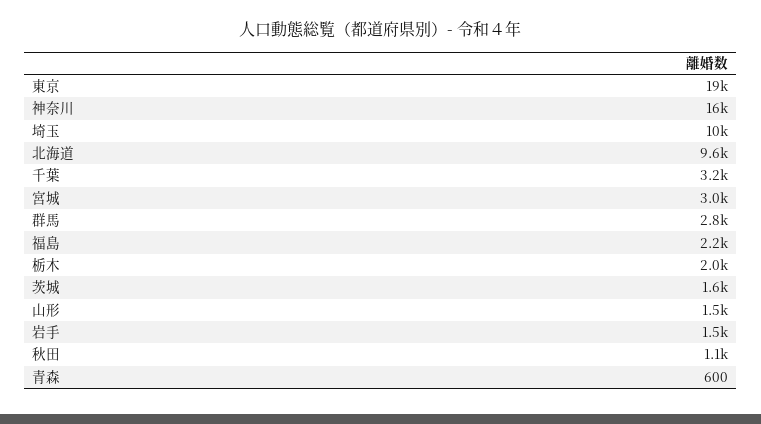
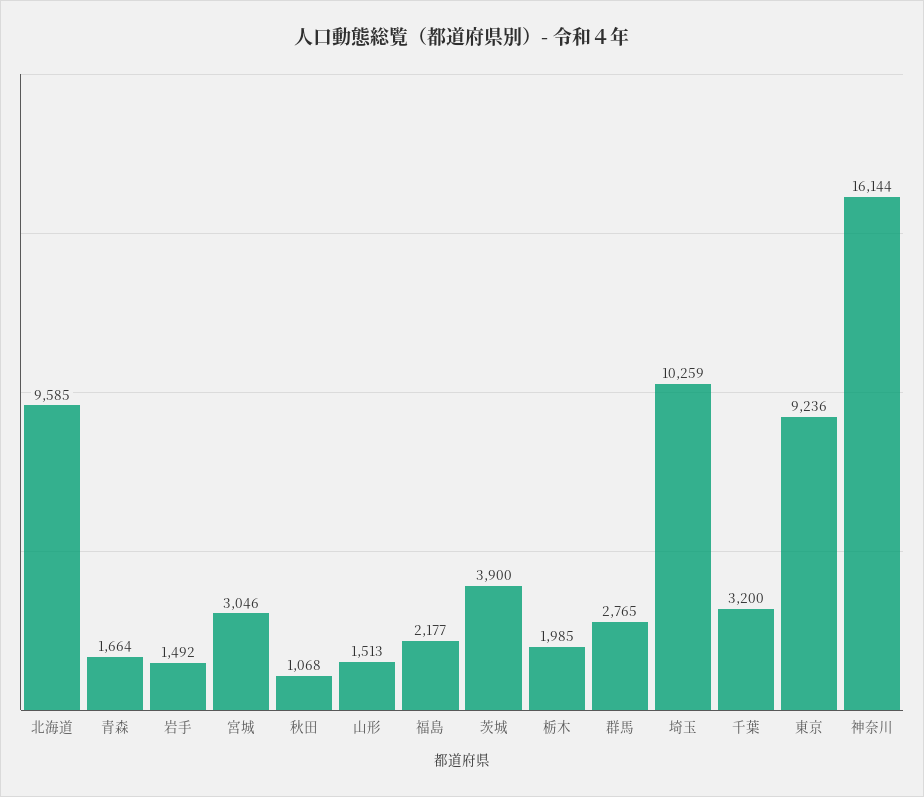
  {
-   "東京": 19000,
+   "東京": 9236,
    "神奈川": 16144,
    "埼玉": 10259,
    "北海道": 9585,
    "千葉": 3200,
    "宮城": 3046,
    "群馬": 2765,
    "福島": 2177,
    "栃木": 1985,
-   "茨城": 1600,
+   "茨城": 3900,
    "山形": 1513,
    "岩手": 1492,
    "秋田": 1068,
-   "青森": 600
+   "青森": 1664
  }

